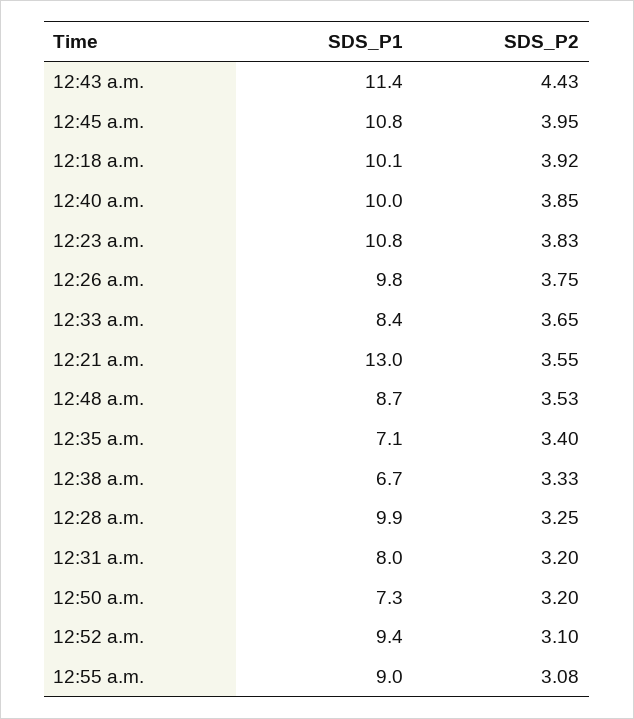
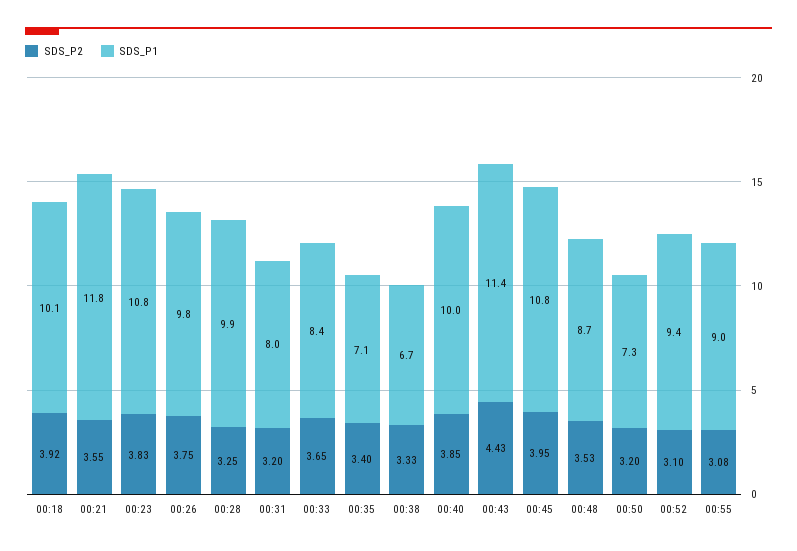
  {
    "SDS_P1": {
      "12:43 a.m.": 11.4,
      "12:45 a.m.": 10.8,
      "12:18 a.m.": 10.1,
      "12:40 a.m.": 10,
      "12:23 a.m.": 10.8,
      "12:26 a.m.": 9.8,
      "12:33 a.m.": 8.4,
-     "12:21 a.m.": 13,
+     "12:21 a.m.": 11.8,
      "12:48 a.m.": 8.7,
      "12:35 a.m.": 7.1,
      "12:38 a.m.": 6.7,
      "12:28 a.m.": 9.9,
      "12:31 a.m.": 8,
      "12:50 a.m.": 7.3,
      "12:52 a.m.": 9.4,
      "12:55 a.m.": 9
    },
    "SDS_P2": {
      "12:43 a.m.": 4.43,
      "12:45 a.m.": 3.95,
      "12:18 a.m.": 3.92,
      "12:40 a.m.": 3.85,
      "12:23 a.m.": 3.83,
      "12:26 a.m.": 3.75,
      "12:33 a.m.": 3.65,
      "12:21 a.m.": 3.55,
      "12:48 a.m.": 3.53,
      "12:35 a.m.": 3.4,
      "12:38 a.m.": 3.33,
      "12:28 a.m.": 3.25,
      "12:31 a.m.": 3.2,
      "12:50 a.m.": 3.2,
      "12:52 a.m.": 3.1,
      "12:55 a.m.": 3.08
    }
  }

